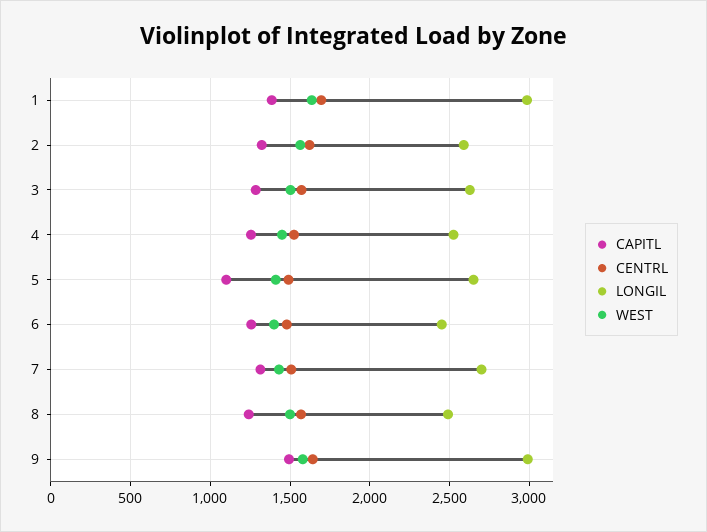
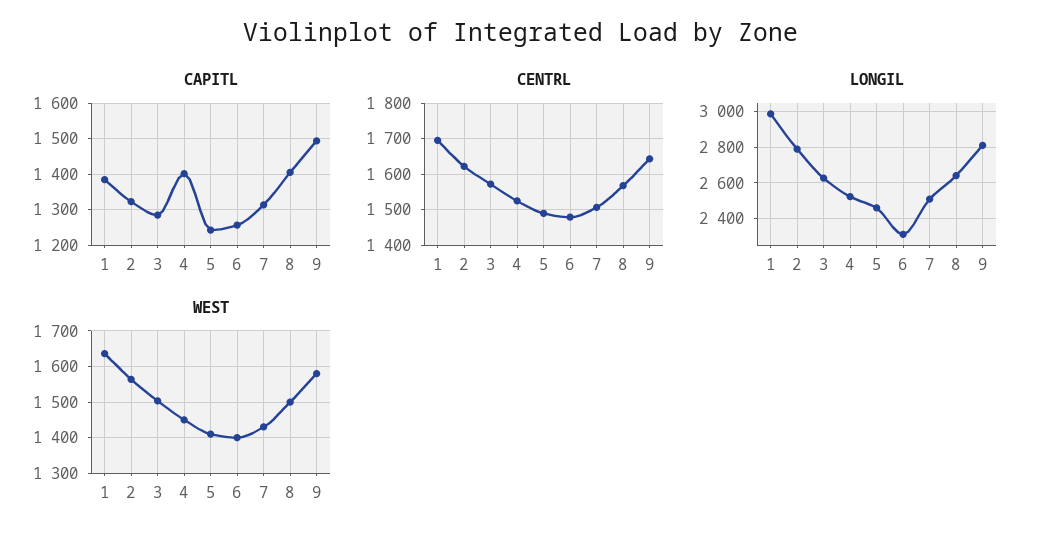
  {
    "CAPITL": {
      "1": 1380,
      "2": 1320,
      "3": 1280,
-     "4": 1250,
+     "4": 1400,
-     "5": 1100,
+     "5": 1240,
      "6": 1260,
      "7": 1320,
-     "8": 1250,
+     "8": 1400,
      "9": 1500
    },
    "CENTRL": {
      "1": 1700,
      "2": 1620,
      "3": 1580,
      "4": 1520,
      "5": 1500,
      "6": 1480,
      "7": 1500,
      "8": 1560,
      "9": 1640
    },
    "LONGIL": {
      "1": 3000,
-     "2": 2600,
+     "2": 2800,
      "3": 2650,
      "4": 2500,
-     "5": 2650,
+     "5": 2450,
-     "6": 2450,
+     "6": 2300,
-     "7": 2700,
+     "7": 2500,
-     "8": 2500,
+     "8": 2650,
-     "9": 3000
+     "9": 2800
    },
    "WEST": {
      "1": 1640,
      "2": 1560,
      "3": 1500,
      "4": 1460,
      "5": 1420,
      "6": 1400,
      "7": 1440,
      "8": 1500,
      "9": 1580
    }
  }

